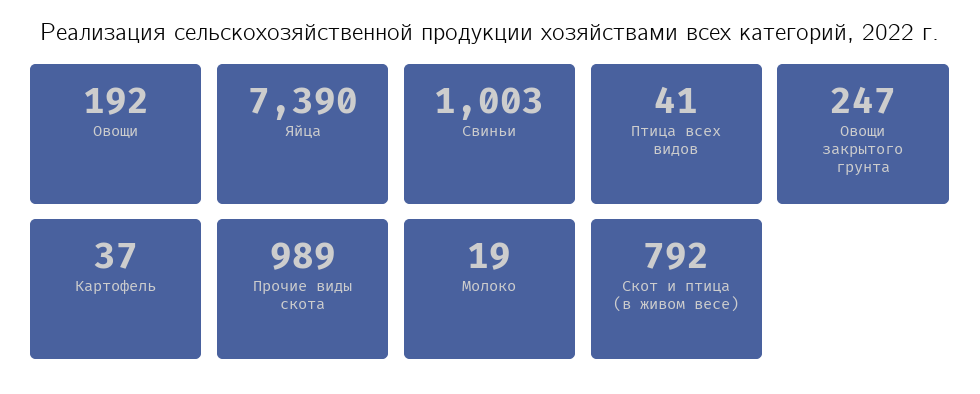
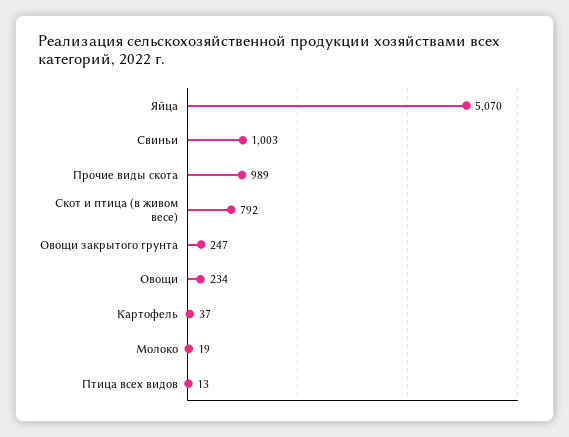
  {
-   "Овощи": 192,
+   "Овощи": 234,
-   "Яйца": 7390,
+   "Яйца": 5070,
    "Свиньи": 1003,
-   "Птица всех видов": 41,
+   "Птица всех видов": 13,
    "Овощи закрытого грунта": 247,
    "Картофель": 37,
    "Прочие виды скота": 989,
    "Молоко": 19,
    "Скот и птица (в живом весе)": 792
  }

